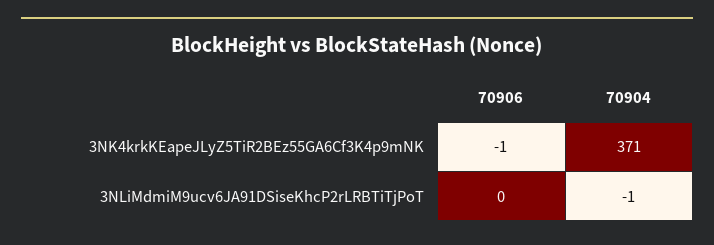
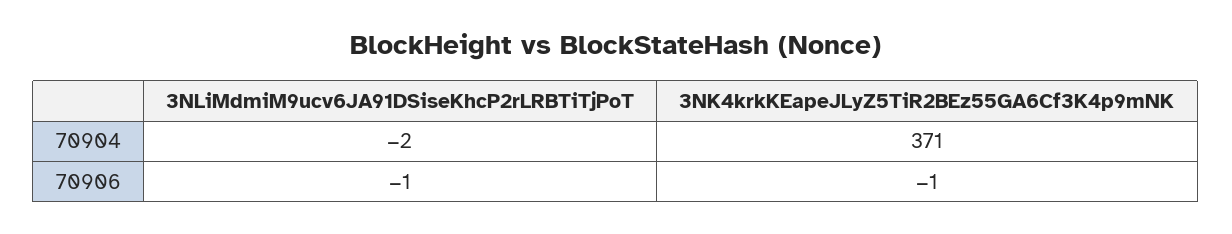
  {
    "70906": {
      "3NK4krkKEapeJLyZ5TiR2BEz55GA6Cf3K4p9mNK": -1,
-     "3NLiMdmiM9ucv6JA91DSiseKhcP2rLRBTiTjPoT": 0
+     "3NLiMdmiM9ucv6JA91DSiseKhcP2rLRBTiTjPoT": -1
    },
    "70904": {
      "3NK4krkKEapeJLyZ5TiR2BEz55GA6Cf3K4p9mNK": 371,
-     "3NLiMdmiM9ucv6JA91DSiseKhcP2rLRBTiTjPoT": -1
+     "3NLiMdmiM9ucv6JA91DSiseKhcP2rLRBTiTjPoT": -2
    }
  }

